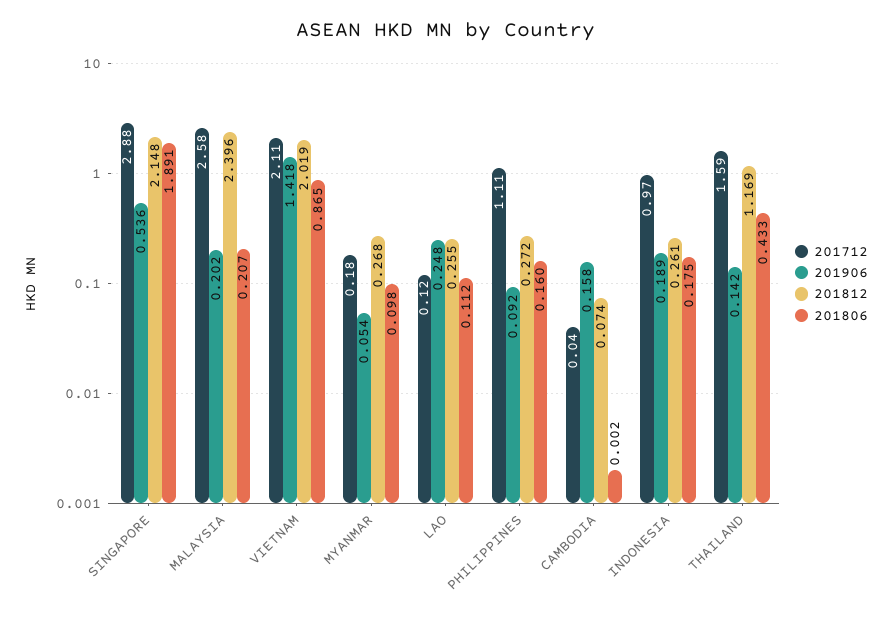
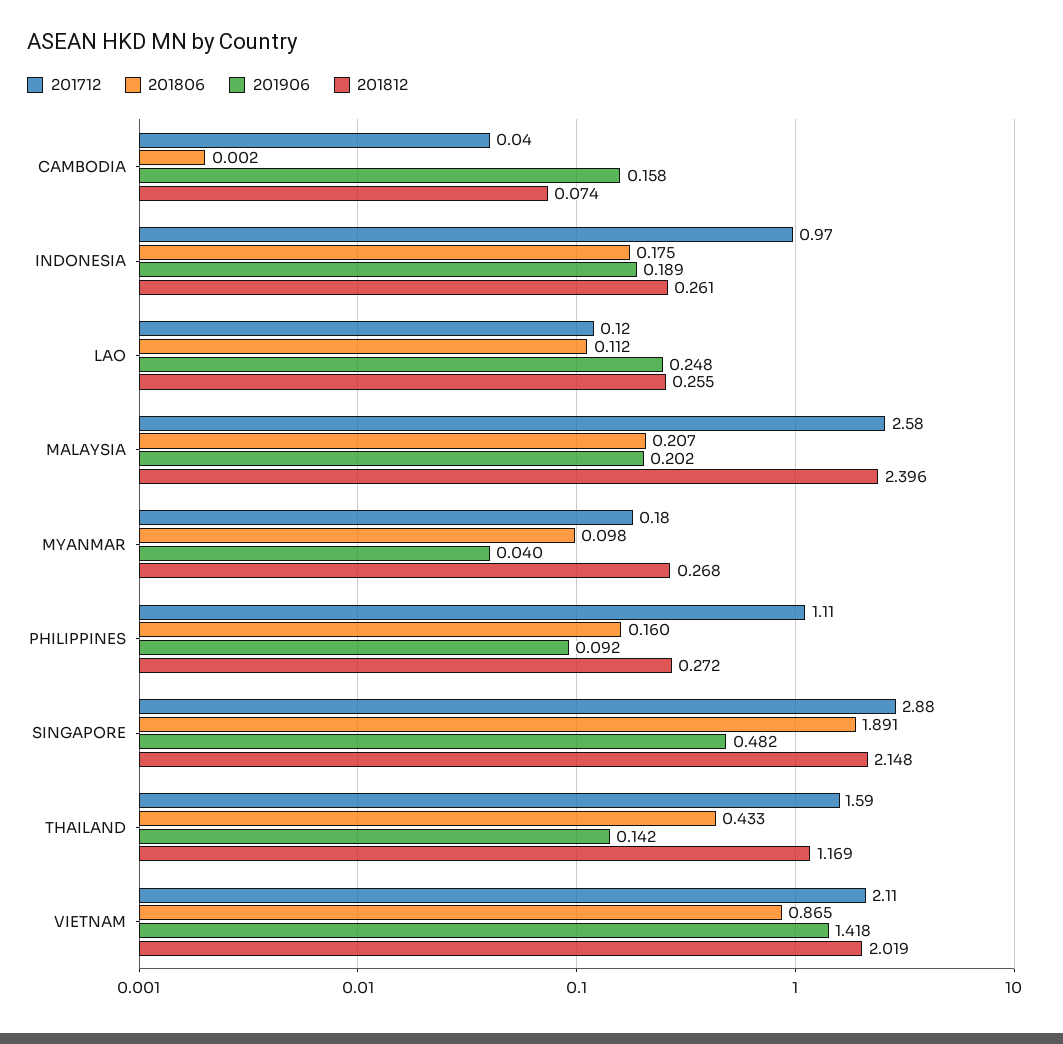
  {
    "201712": {
      "SINGAPORE": 2.88,
      "MALAYSIA": 2.58,
      "VIETNAM": 2.11,
      "MYANMAR": 0.18,
      "LAO": 0.12,
      "PHILIPPINES": 1.11,
      "CAMBODIA": 0.04,
      "INDONESIA": 0.97,
      "THAILAND": 1.59
    },
    "201906": {
-     "SINGAPORE": 0.536,
+     "SINGAPORE": 0.482,
      "MALAYSIA": 0.202,
      "VIETNAM": 1.418,
-     "MYANMAR": 0.054,
+     "MYANMAR": 0.04,
      "LAO": 0.248,
      "PHILIPPINES": 0.092,
      "CAMBODIA": 0.158,
      "INDONESIA": 0.189,
      "THAILAND": 0.142
    },
    "201812": {
      "SINGAPORE": 2.148,
      "MALAYSIA": 2.396,
      "VIETNAM": 2.019,
      "MYANMAR": 0.268,
      "LAO": 0.255,
      "PHILIPPINES": 0.272,
      "CAMBODIA": 0.074,
      "INDONESIA": 0.261,
      "THAILAND": 1.169
    },
    "201806": {
      "SINGAPORE": 1.891,
      "MALAYSIA": 0.207,
      "VIETNAM": 0.865,
      "MYANMAR": 0.098,
      "LAO": 0.112,
      "PHILIPPINES": 0.16,
      "CAMBODIA": 0.002,
      "INDONESIA": 0.175,
      "THAILAND": 0.433
    }
  }

